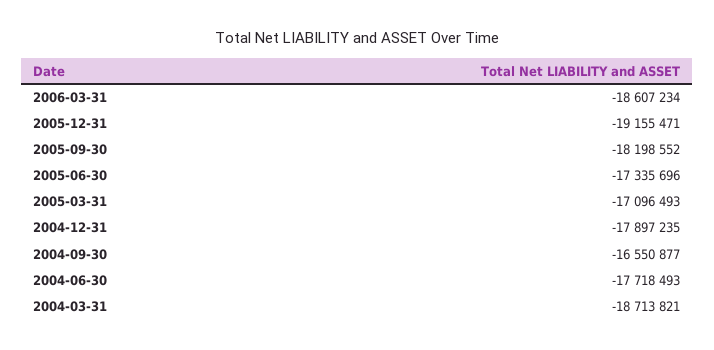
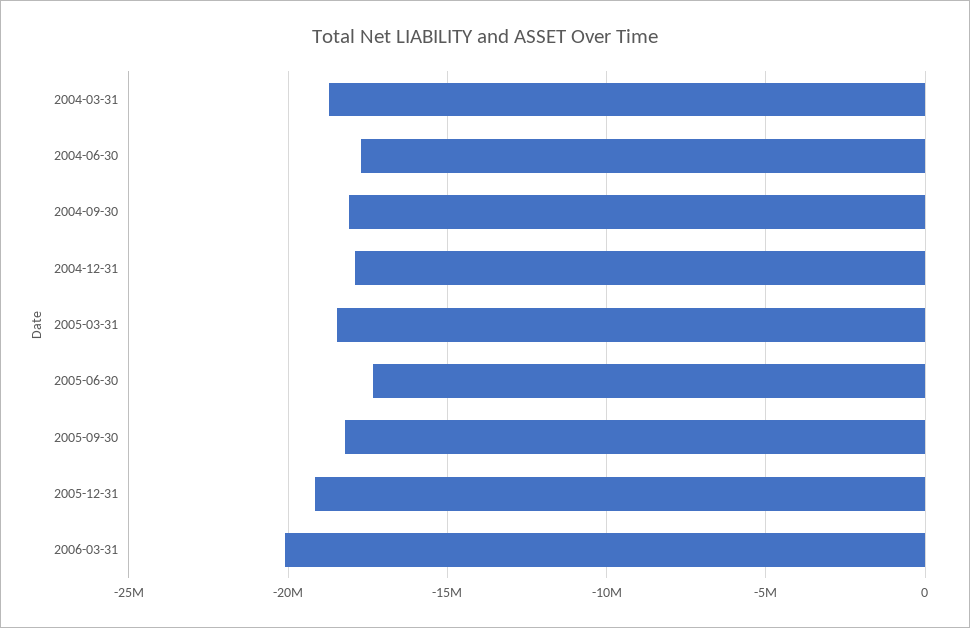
  {
-   "2006-03-31": -18607234,
+   "2006-03-31": -20000000,
    "2005-12-31": -19155471,
    "2005-09-30": -18198552,
    "2005-06-30": -17335696,
-   "2005-03-31": -17096493,
+   "2005-03-31": -18500000,
    "2004-12-31": -17897235,
-   "2004-09-30": -16550877,
+   "2004-09-30": -18000000,
    "2004-06-30": -17718493,
    "2004-03-31": -18713821
  }

